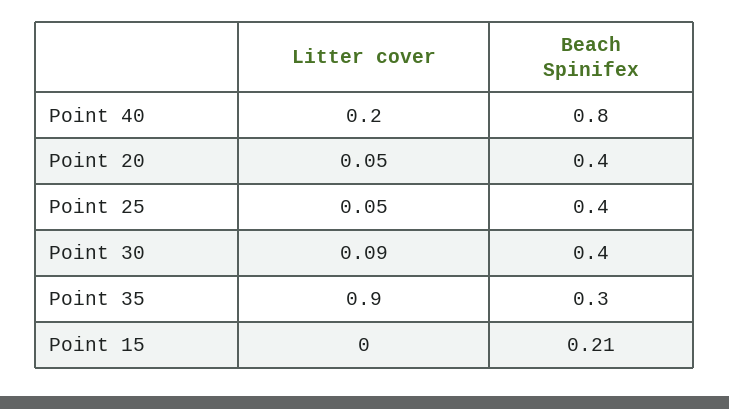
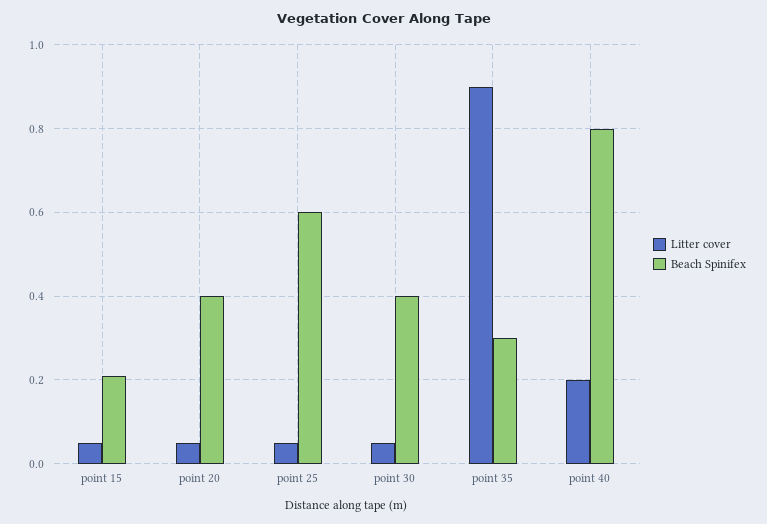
  {
    "Litter cover": {
      "Point 40": 0.2,
      "Point 20": 0.05,
      "Point 25": 0.05,
-     "Point 30": 0.09,
+     "Point 30": 0.05,
      "Point 35": 0.9,
-     "Point 15": 0
+     "Point 15": 0.05
    },
    "Beach Spinifex": {
      "Point 40": 0.8,
      "Point 20": 0.4,
-     "Point 25": 0.4,
+     "Point 25": 0.6,
      "Point 30": 0.4,
      "Point 35": 0.3,
      "Point 15": 0.21
    }
  }

